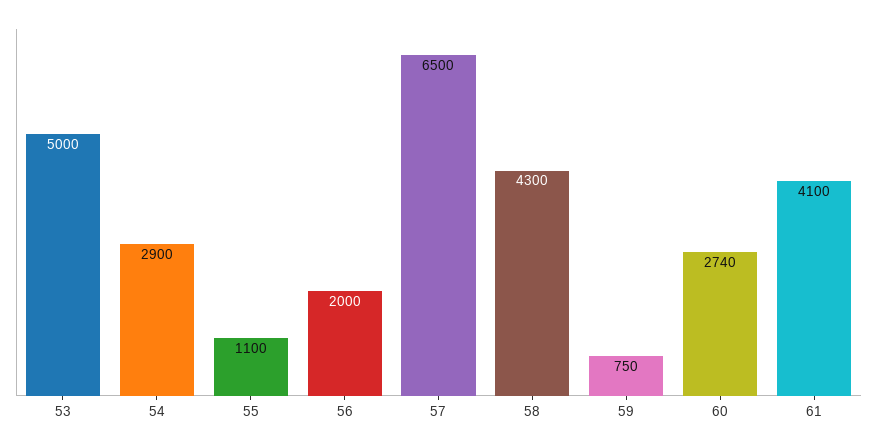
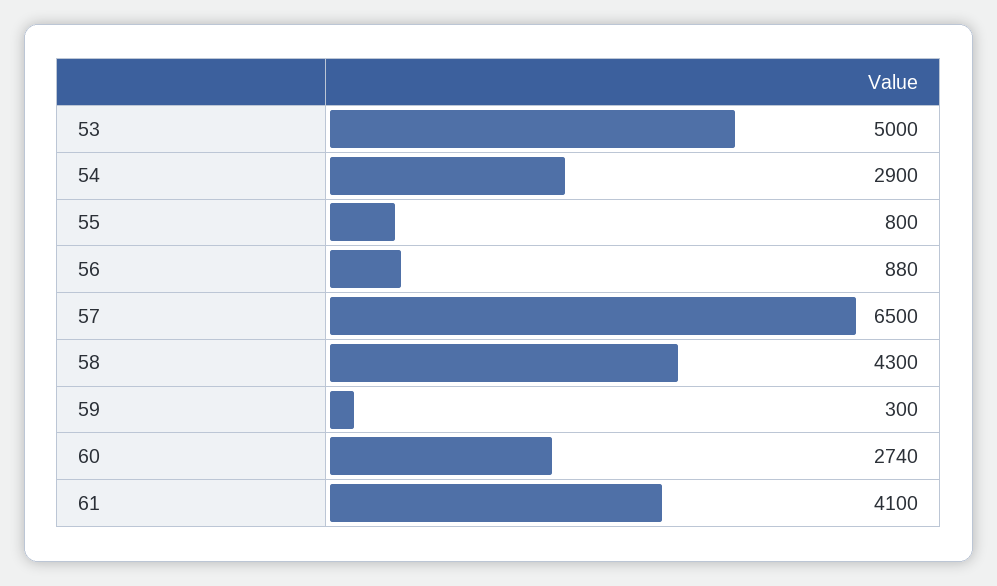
  {
    "53": 5000,
    "54": 2900,
-   "55": 1100,
+   "55": 800,
-   "56": 2000,
+   "56": 880,
    "57": 6500,
    "58": 4300,
-   "59": 750,
+   "59": 300,
    "60": 2740,
    "61": 4100
  }

